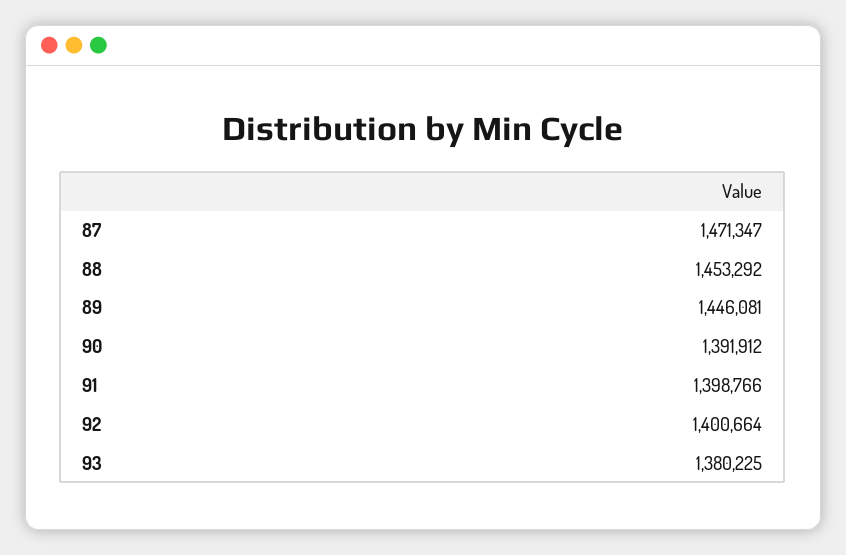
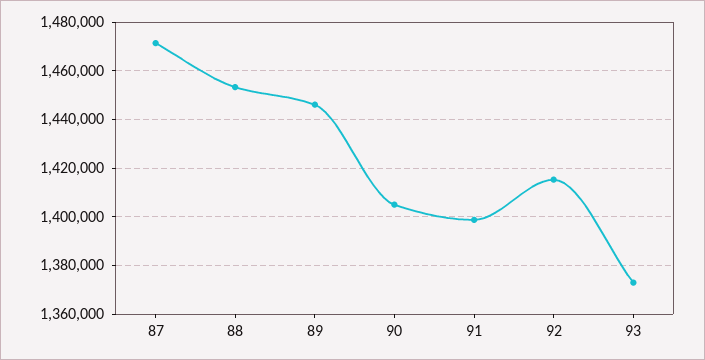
  {
    "87": 1471347,
    "88": 1453292,
    "89": 1446081,
-   "90": 1391912,
+   "90": 1405000,
    "91": 1398766,
-   "92": 1400664,
+   "92": 1415000,
-   "93": 1380225
+   "93": 1372500
  }

